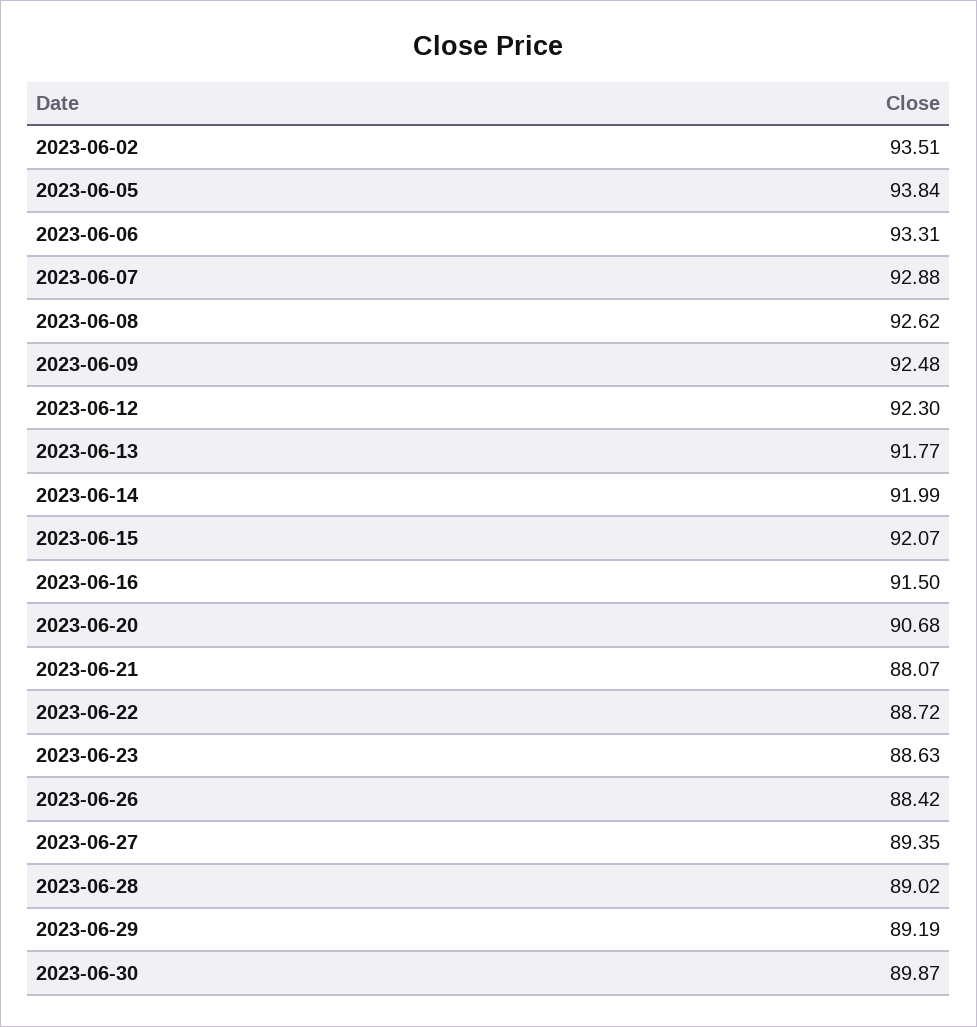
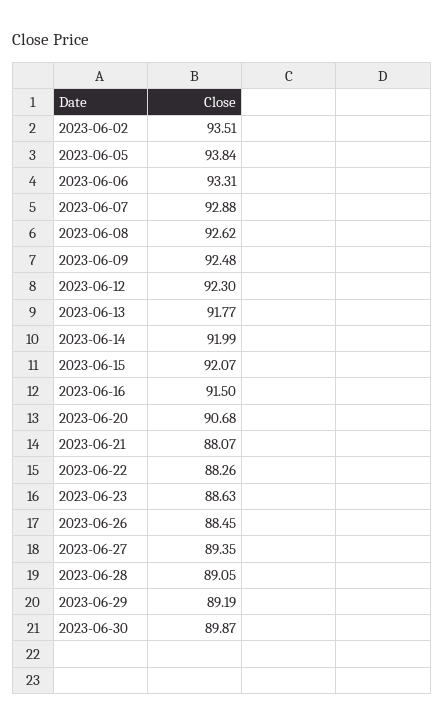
  {
    "2023-06-02": 93.51,
    "2023-06-05": 93.84,
    "2023-06-06": 93.31,
    "2023-06-07": 92.88,
    "2023-06-08": 92.62,
    "2023-06-09": 92.48,
    "2023-06-12": 92.3,
    "2023-06-13": 91.77,
    "2023-06-14": 91.99,
    "2023-06-15": 92.07,
    "2023-06-16": 91.5,
    "2023-06-20": 90.68,
    "2023-06-21": 88.07,
-   "2023-06-22": 88.72,
+   "2023-06-22": 88.26,
    "2023-06-23": 88.63,
-   "2023-06-26": 88.42,
+   "2023-06-26": 88.45,
    "2023-06-27": 89.35,
-   "2023-06-28": 89.02,
+   "2023-06-28": 89.05,
    "2023-06-29": 89.19,
    "2023-06-30": 89.87
  }

